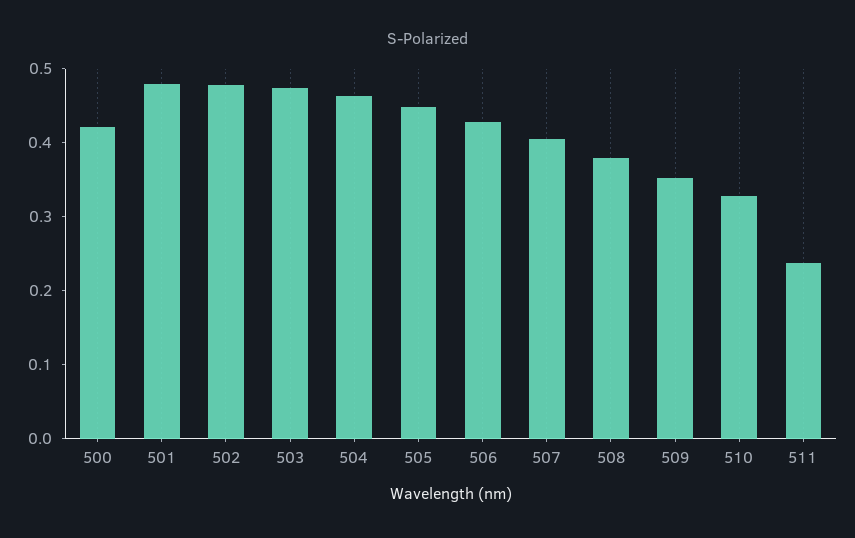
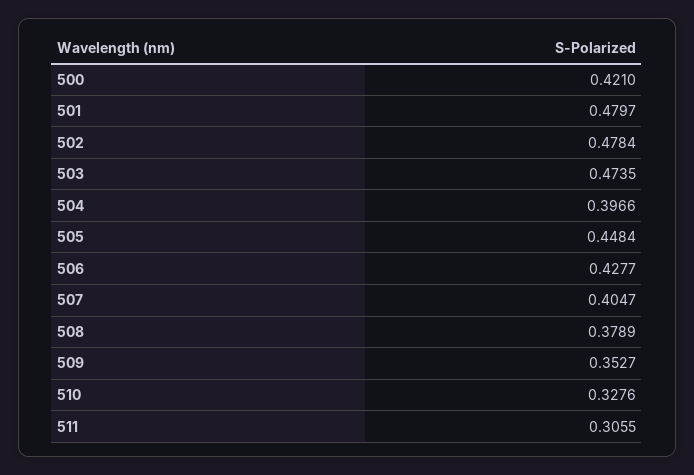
  {
    "500": 0.421,
    "501": 0.4797,
    "502": 0.4784,
    "503": 0.4735,
-   "504": 0.46,
+   "504": 0.3966,
    "505": 0.4484,
    "506": 0.4277,
    "507": 0.4047,
    "508": 0.3789,
    "509": 0.3527,
    "510": 0.3276,
-   "511": 0.24
+   "511": 0.3055
  }

